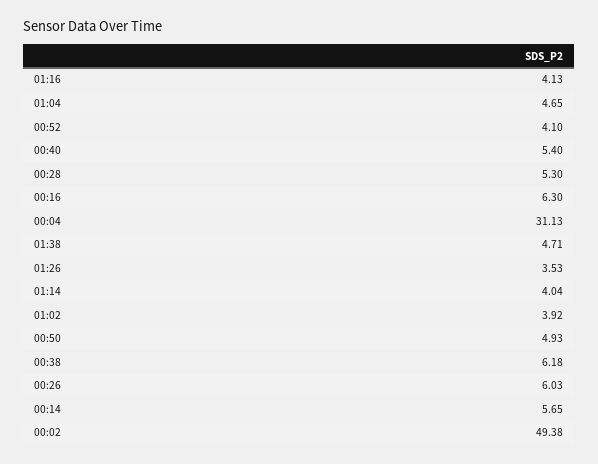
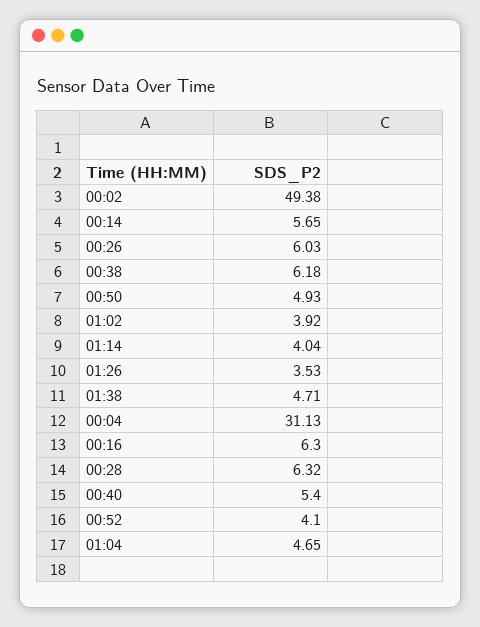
  {
-   "01:16": 4.13,
    "01:04": 4.65,
    "00:52": 4.1,
    "00:40": 5.4,
-   "00:28": 5.3,
+   "00:28": 6.32,
    "00:16": 6.3,
    "00:04": 31.13,
    "01:38": 4.71,
    "01:26": 3.53,
    "01:14": 4.04,
    "01:02": 3.92,
    "00:50": 4.93,
    "00:38": 6.18,
    "00:26": 6.03,
    "00:14": 5.65,
    "00:02": 49.38
  }

